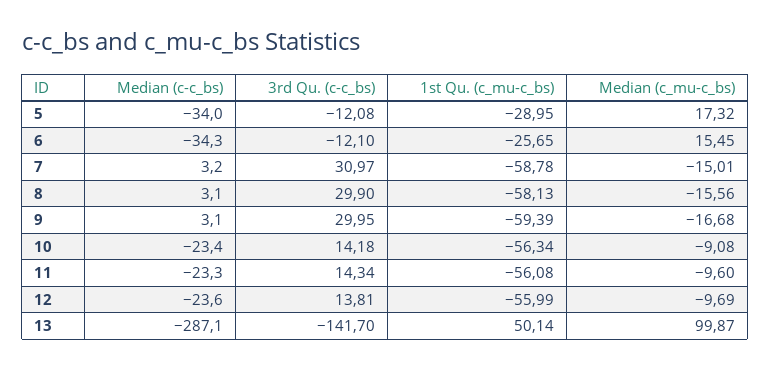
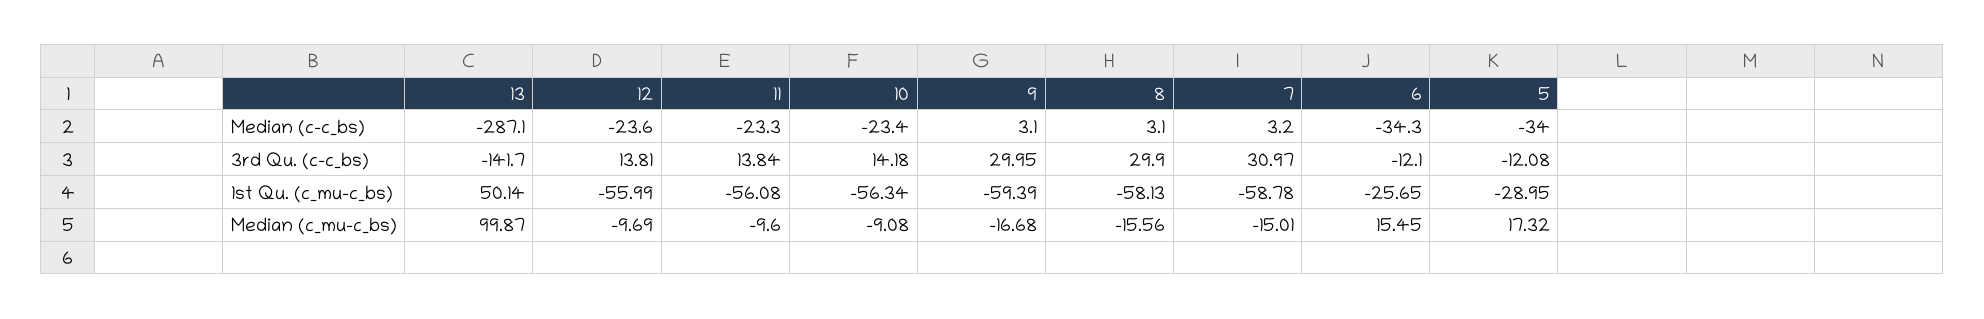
  {
    "Median (c-c_bs)": {
      "5": -34,
      "6": -34.3,
      "7": 3.2,
      "8": 3.1,
      "9": 3.1,
      "10": -23.4,
      "11": -23.3,
      "12": -23.6,
      "13": -287.1
    },
    "3rd Qu. (c-c_bs)": {
      "5": -12.08,
      "6": -12.1,
      "7": 30.97,
      "8": 29.9,
      "9": 29.95,
      "10": 14.18,
-     "11": 14.34,
+     "11": 13.84,
      "12": 13.81,
      "13": -141.7
    },
    "1st Qu. (c_mu-c_bs)": {
      "5": -28.95,
      "6": -25.65,
      "7": -58.78,
      "8": -58.13,
      "9": -59.39,
      "10": -56.34,
      "11": -56.08,
      "12": -55.99,
      "13": 50.14
    },
    "Median (c_mu-c_bs)": {
      "5": 17.32,
      "6": 15.45,
      "7": -15.01,
      "8": -15.56,
      "9": -16.68,
      "10": -9.08,
      "11": -9.6,
      "12": -9.69,
      "13": 99.87
    }
  }

